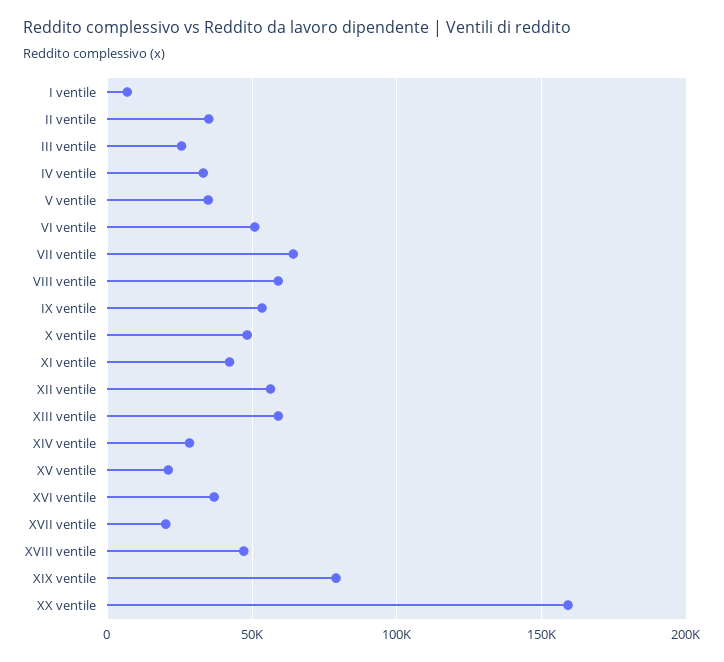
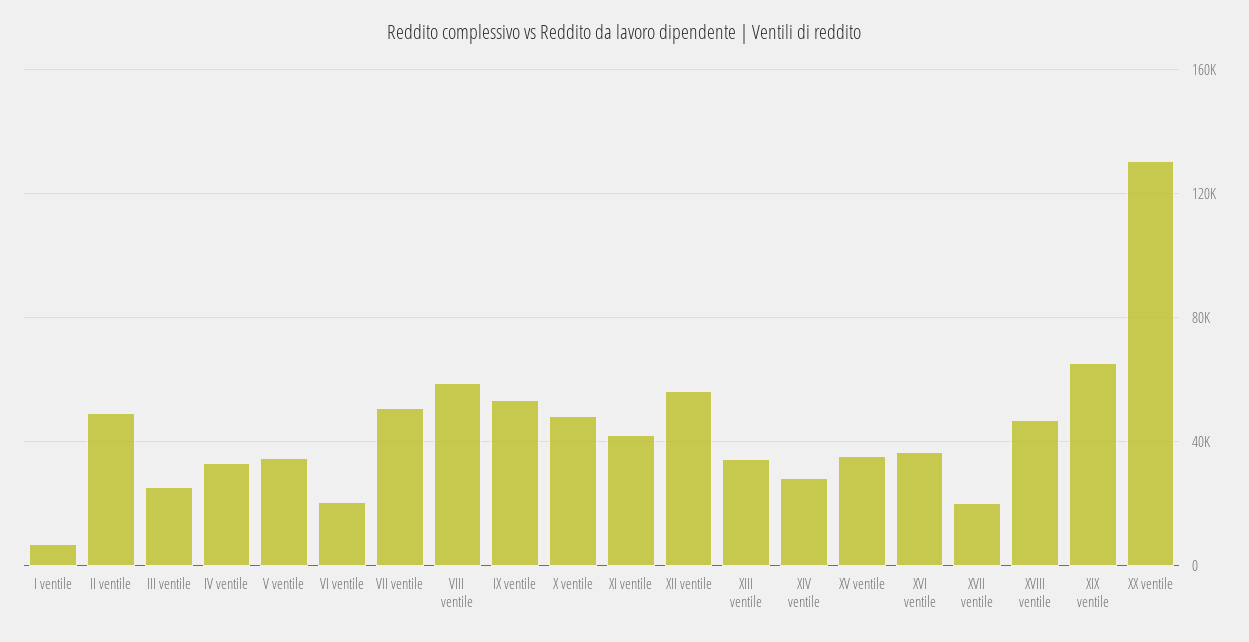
  {
    "I ventile": 5000,
-   "II ventile": 35000,
+   "II ventile": 50000,
    "III ventile": 25000,
    "IV ventile": 35000,
    "V ventile": 35000,
-   "VI ventile": 50000,
+   "VI ventile": 20000,
-   "VII ventile": 65000,
+   "VII ventile": 50000,
    "VIII ventile": 60000,
    "IX ventile": 55000,
    "X ventile": 50000,
    "XI ventile": 40000,
    "XII ventile": 55000,
-   "XIII ventile": 60000,
+   "XIII ventile": 35000,
    "XIV ventile": 30000,
-   "XV ventile": 20000,
+   "XV ventile": 35000,
    "XVI ventile": 35000,
    "XVII ventile": 20000,
    "XVIII ventile": 45000,
-   "XIX ventile": 80000,
+   "XIX ventile": 65000,
-   "XX ventile": 160000
+   "XX ventile": 130000
  }

